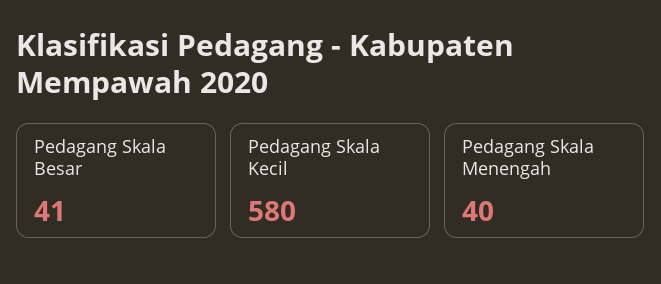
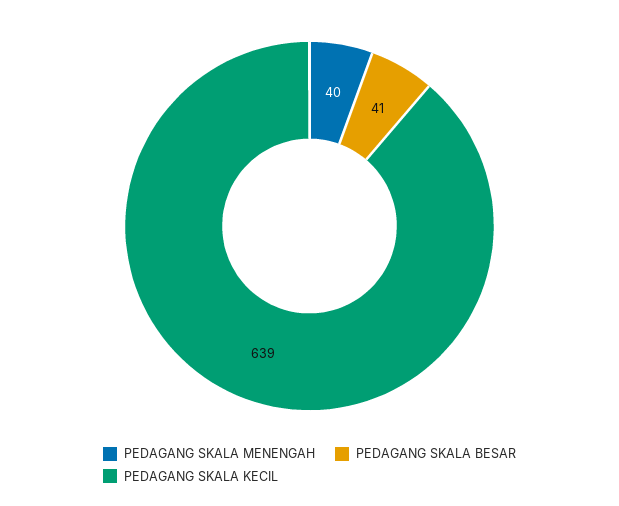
  {
    "Pedagang Skala Besar": 41,
-   "Pedagang Skala Kecil": 580,
+   "Pedagang Skala Kecil": 639,
    "Pedagang Skala Menengah": 40
  }

